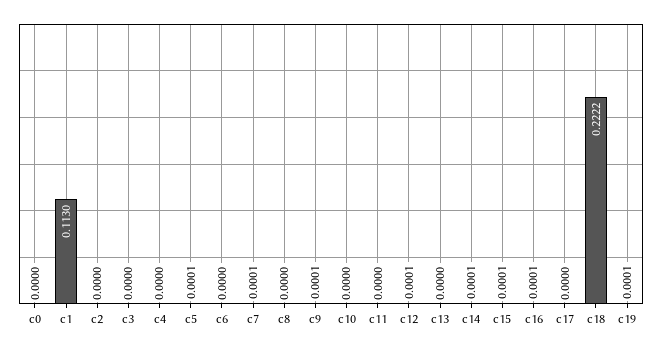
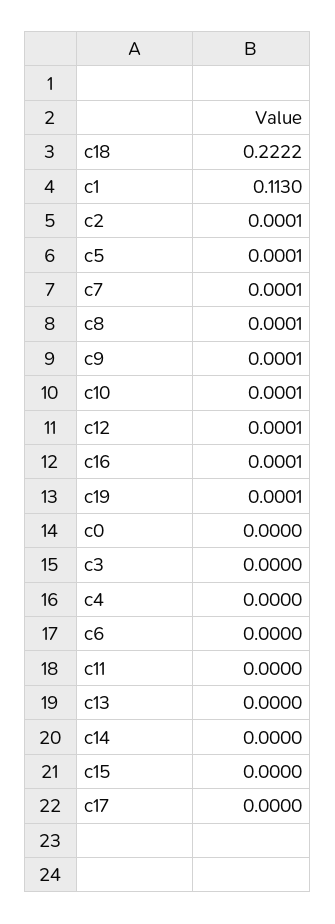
  {
    "c0": 0,
    "c1": 0.113,
-   "c2": 0,
+   "c2": 0.0001,
    "c3": 0,
    "c4": 0,
    "c5": 0.0001,
    "c6": 0,
    "c7": 0.0001,
-   "c8": 0,
+   "c8": 0.0001,
    "c9": 0.0001,
-   "c10": 0,
+   "c10": 0.0001,
    "c11": 0,
    "c12": 0.0001,
    "c13": 0,
-   "c14": 0.0001,
+   "c14": 0,
-   "c15": 0.0001,
+   "c15": 0,
    "c16": 0.0001,
    "c17": 0,
    "c18": 0.2222,
    "c19": 0.0001
  }

